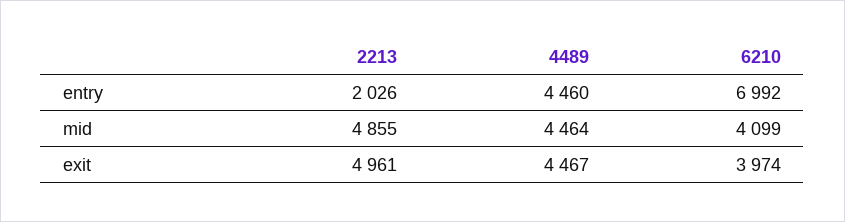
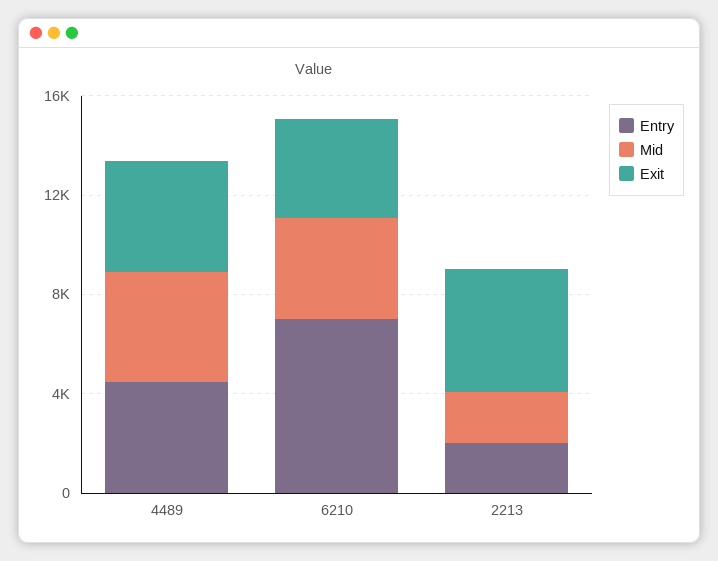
  {
    "entry": {
      "2213": 2026,
      "4489": 4460,
      "6210": 6992
    },
    "mid": {
-     "2213": 4855,
+     "2213": 2000,
      "4489": 4464,
      "6210": 4099
    },
    "exit": {
      "2213": 4961,
      "4489": 4467,
      "6210": 3974
    }
  }

